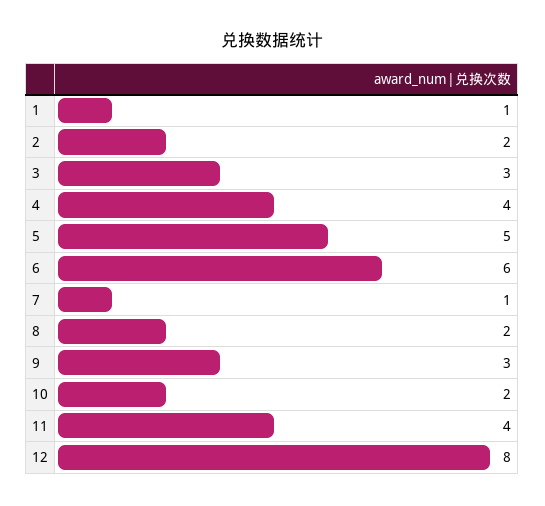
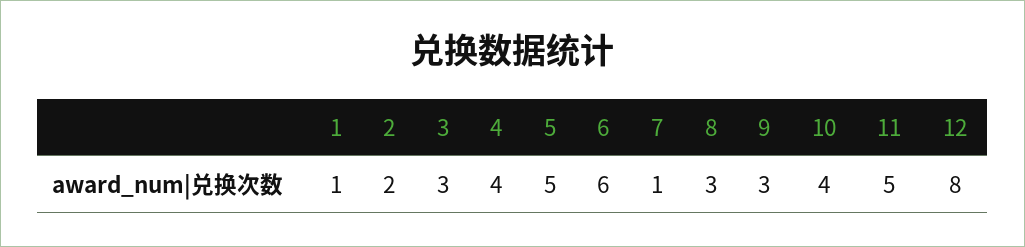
  {
    "1": 1,
    "2": 2,
    "3": 3,
    "4": 4,
    "5": 5,
    "6": 6,
    "7": 1,
-   "8": 2,
+   "8": 3,
    "9": 3,
-   "10": 2,
+   "10": 4,
-   "11": 4,
+   "11": 5,
    "12": 8
  }

